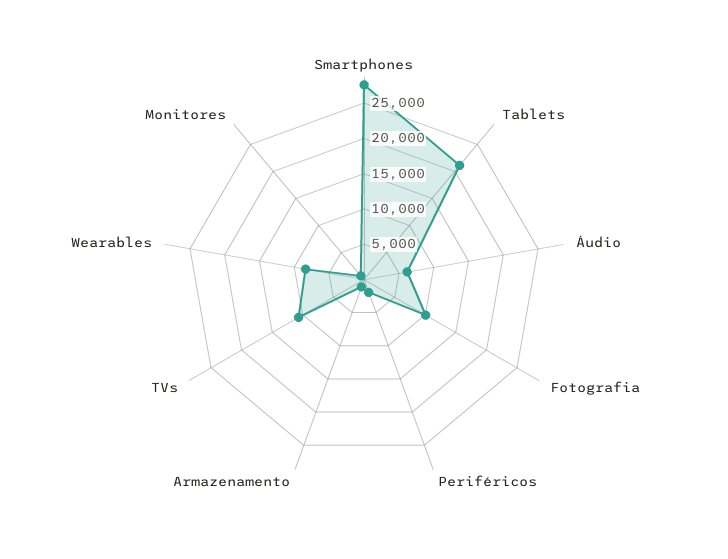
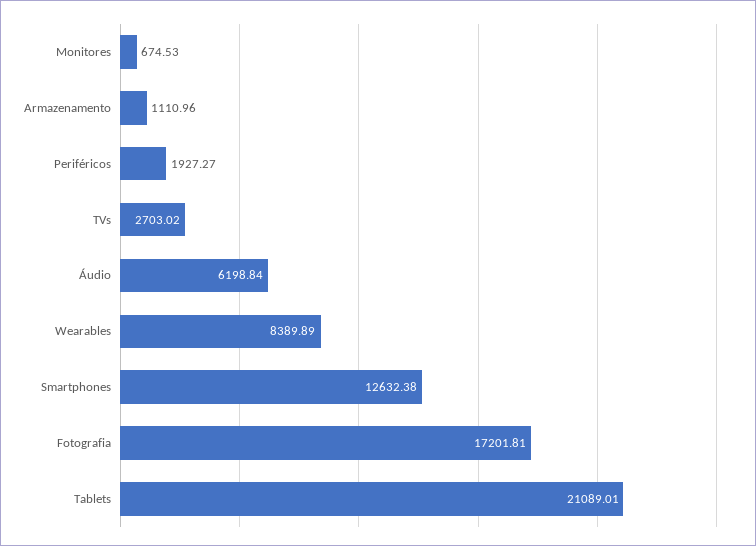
  {
-   "Smartphones": 27500,
+   "Smartphones": 12632.38,
    "Tablets": 21089.01,
    "Áudio": 6198.84,
-   "Fotografia": 10000,
+   "Fotografia": 17201.81,
    "Periféricos": 1927.27,
    "Armazenamento": 1110.96,
-   "TVs": 10000,
+   "TVs": 2703.02,
    "Wearables": 8389.89,
    "Monitores": 674.53
  }

